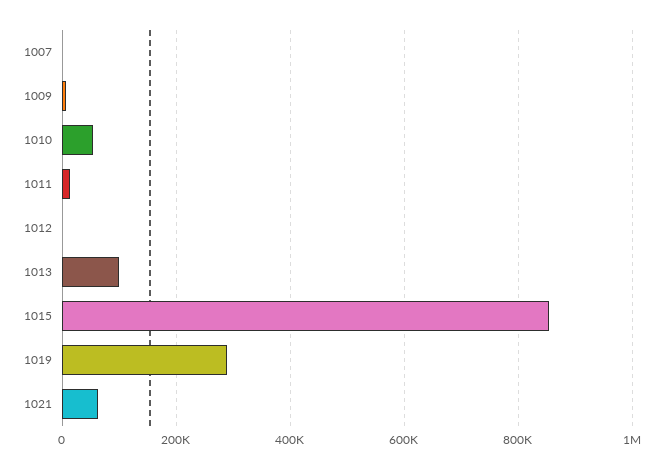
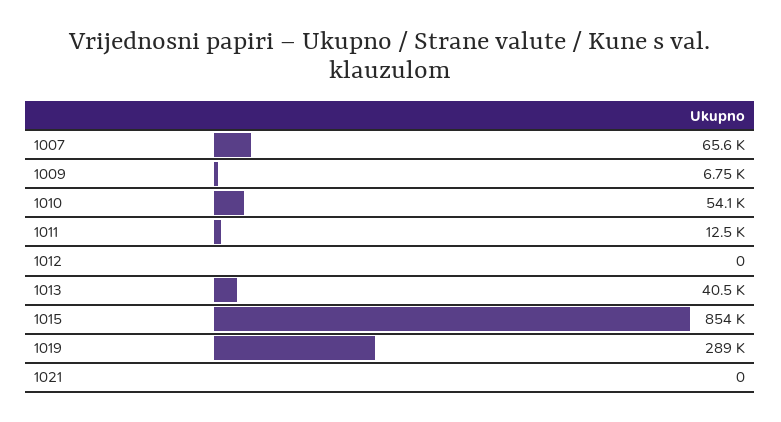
  {
-   "1007": 0,
+   "1007": 65600,
    "1009": 6750,
    "1010": 54100,
    "1011": 12500,
    "1012": 0,
-   "1013": 100000,
+   "1013": 40500,
    "1015": 854000,
    "1019": 289000,
-   "1021": 60000
+   "1021": 0
  }

